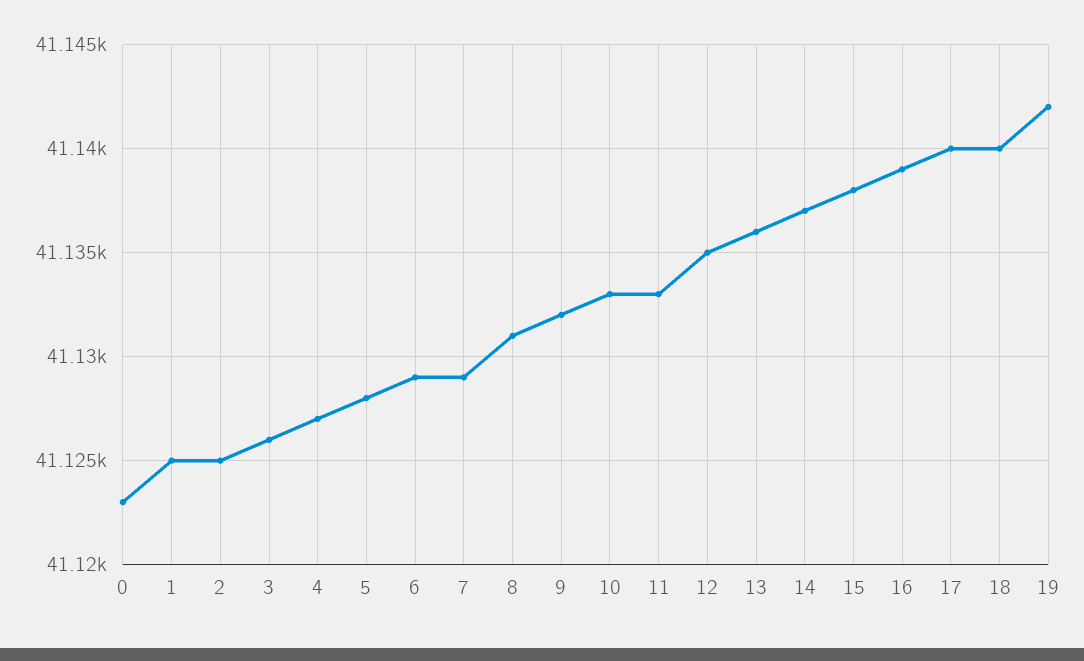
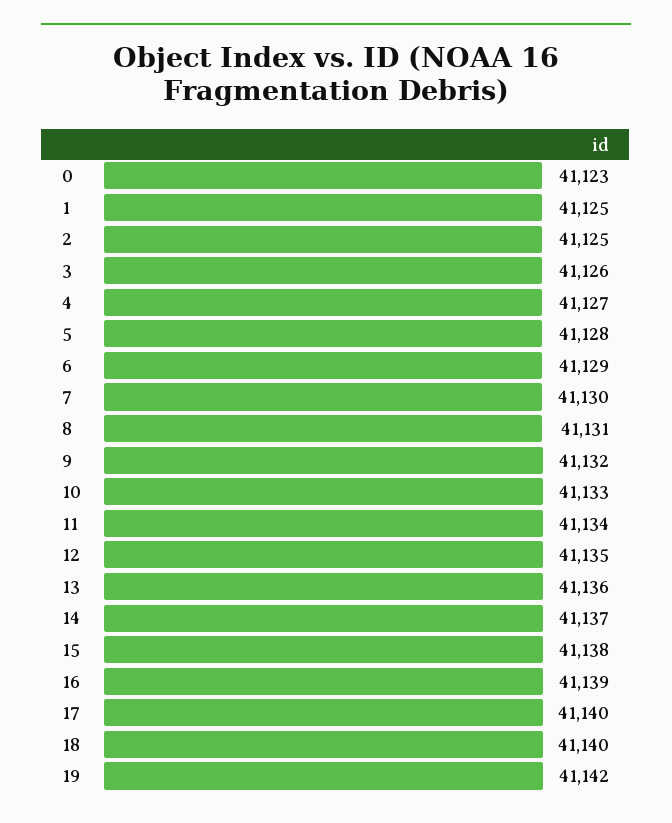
  {
    "0": 41123,
    "1": 41125,
    "2": 41125,
    "3": 41126,
    "4": 41127,
    "5": 41128,
    "6": 41129,
-   "7": 41129,
+   "7": 41130,
    "8": 41131,
    "9": 41132,
    "10": 41133,
-   "11": 41133,
+   "11": 41134,
    "12": 41135,
    "13": 41136,
    "14": 41137,
    "15": 41138,
    "16": 41139,
    "17": 41140,
    "18": 41140,
    "19": 41142
  }

